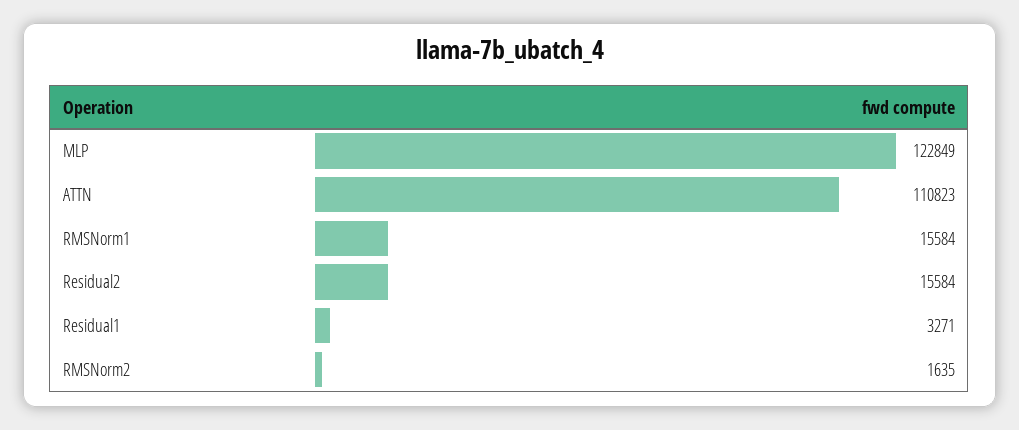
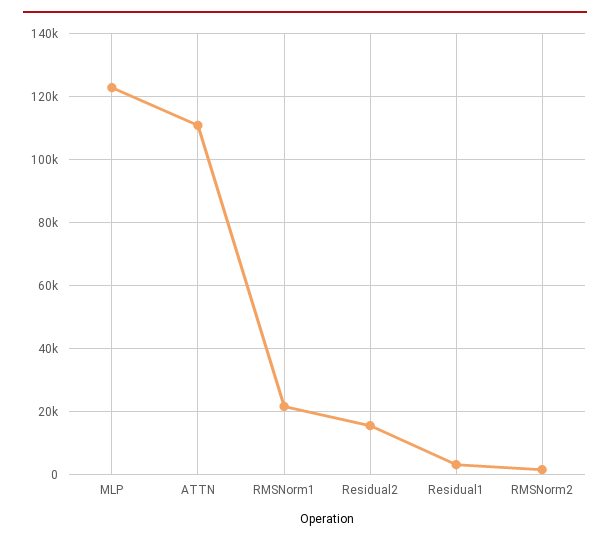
  {
    "MLP": 122849,
    "ATTN": 110823,
-   "RMSNorm1": 15584,
+   "RMSNorm1": 22000,
    "Residual2": 15584,
    "Residual1": 3271,
    "RMSNorm2": 1635
  }

